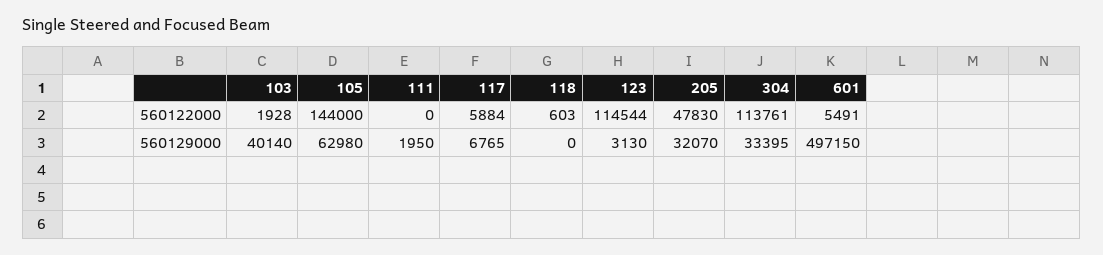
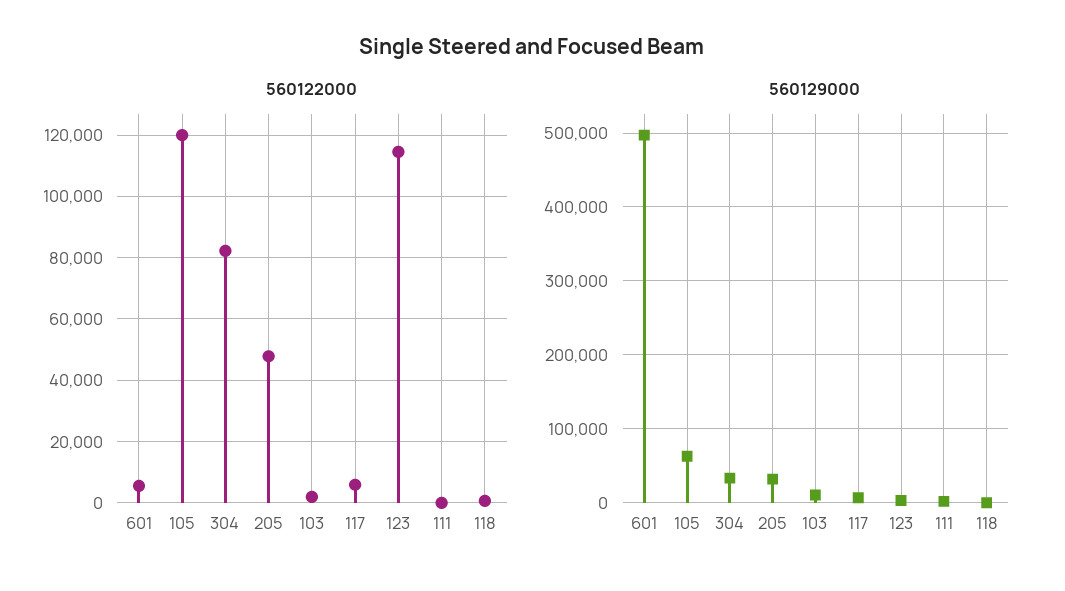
  {
    "560122000": {
      "103": 1928,
-     "105": 144000,
+     "105": 120000,
      "111": 0,
      "117": 5884,
      "118": 603,
      "123": 114544,
      "205": 47830,
-     "304": 113761,
+     "304": 82000,
      "601": 5491
    },
    "560129000": {
-     "103": 40140,
+     "103": 10000,
      "105": 62980,
      "111": 1950,
      "117": 6765,
      "118": 0,
      "123": 3130,
      "205": 32070,
      "304": 33395,
      "601": 497150
    }
  }

